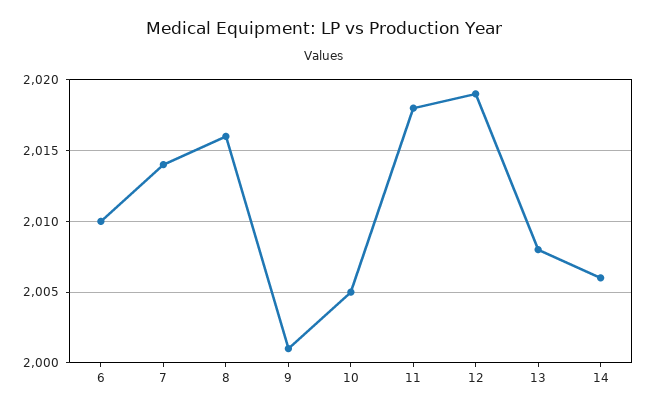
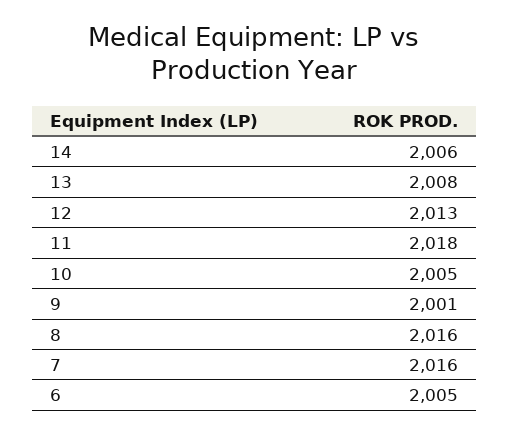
  {
-   "6": 2010,
+   "6": 2005,
-   "7": 2014,
+   "7": 2016,
    "8": 2016,
    "9": 2001,
    "10": 2005,
    "11": 2018,
-   "12": 2019,
+   "12": 2013,
    "13": 2008,
    "14": 2006
  }

